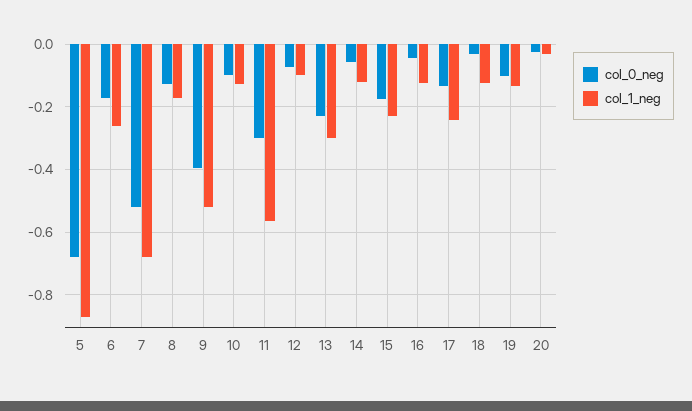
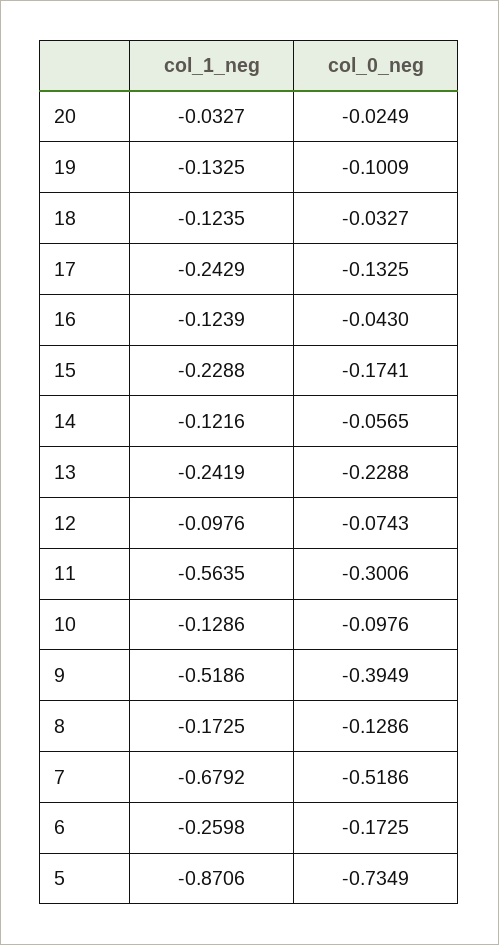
  {
    "col_0_neg": {
-     "5": -0.68,
+     "5": -0.7349,
      "6": -0.1725,
      "7": -0.5186,
      "8": -0.1286,
      "9": -0.3949,
      "10": -0.0976,
      "11": -0.3006,
      "12": -0.0743,
      "13": -0.2288,
      "14": -0.0565,
      "15": -0.1741,
      "16": -0.043,
      "17": -0.1325,
      "18": -0.0327,
      "19": -0.1009,
      "20": -0.0249
    },
    "col_1_neg": {
      "5": -0.8706,
      "6": -0.2598,
      "7": -0.6792,
      "8": -0.1725,
      "9": -0.5186,
      "10": -0.1286,
      "11": -0.5635,
      "12": -0.0976,
-     "13": -0.3,
+     "13": -0.2419,
      "14": -0.1216,
      "15": -0.2288,
      "16": -0.1239,
      "17": -0.2429,
      "18": -0.1235,
      "19": -0.1325,
      "20": -0.0327
    }
  }

